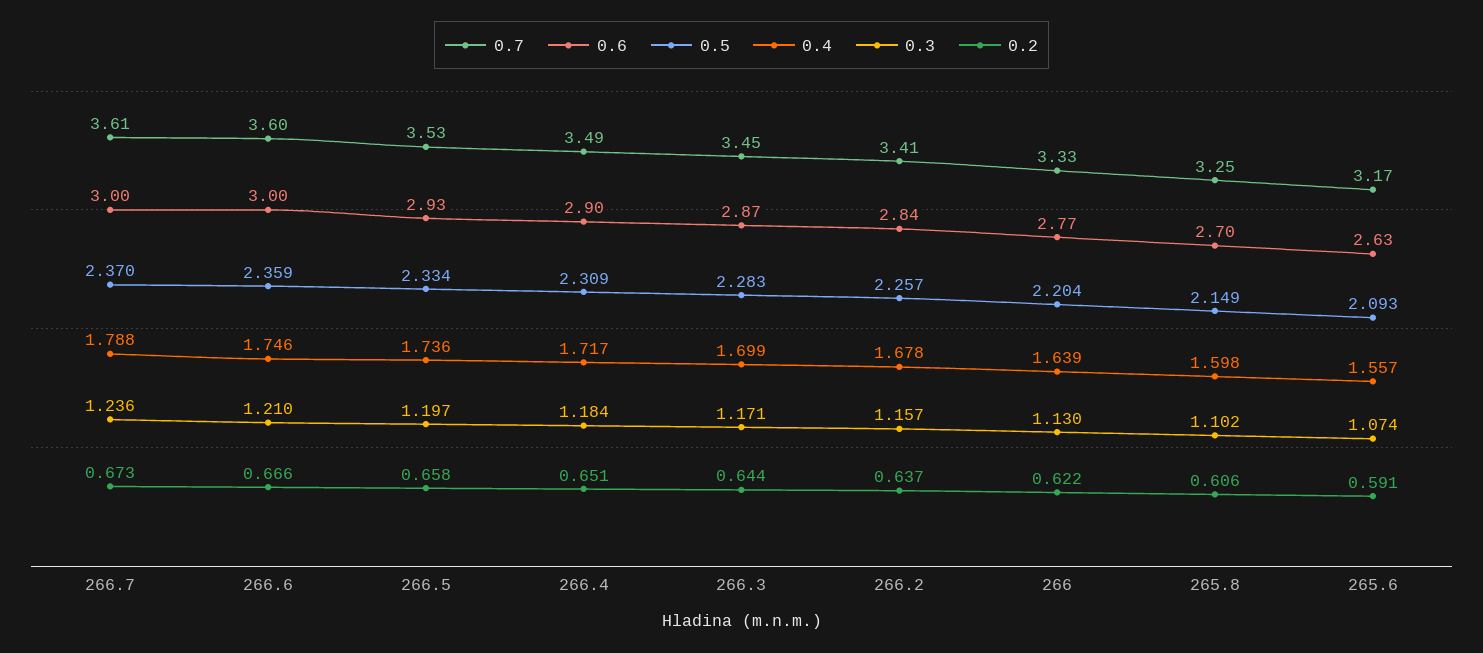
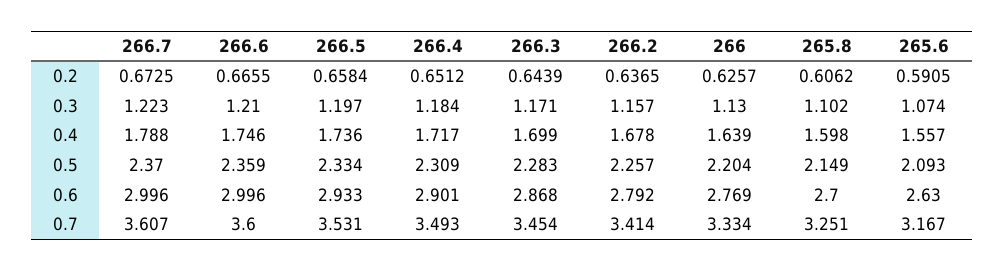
  {
    "0.7": {
      "266.7": 3.607,
      "266.6": 3.6,
      "266.5": 3.531,
      "266.4": 3.493,
      "266.3": 3.454,
      "266.2": 3.414,
      "266": 3.334,
      "265.8": 3.251,
      "265.6": 3.167
    },
    "0.6": {
      "266.7": 2.996,
      "266.6": 2.996,
      "266.5": 2.933,
      "266.4": 2.901,
      "266.3": 2.868,
-     "266.2": 2.84,
+     "266.2": 2.792,
      "266": 2.769,
      "265.8": 2.7,
      "265.6": 2.63
    },
    "0.5": {
      "266.7": 2.37,
      "266.6": 2.359,
      "266.5": 2.334,
      "266.4": 2.309,
      "266.3": 2.283,
      "266.2": 2.257,
      "266": 2.204,
      "265.8": 2.149,
      "265.6": 2.093
    },
    "0.4": {
      "266.7": 1.788,
      "266.6": 1.746,
      "266.5": 1.736,
      "266.4": 1.717,
      "266.3": 1.699,
      "266.2": 1.678,
      "266": 1.639,
      "265.8": 1.598,
      "265.6": 1.557
    },
    "0.3": {
-     "266.7": 1.236,
+     "266.7": 1.223,
      "266.6": 1.21,
      "266.5": 1.197,
      "266.4": 1.184,
      "266.3": 1.171,
      "266.2": 1.157,
      "266": 1.13,
      "265.8": 1.102,
      "265.6": 1.074
    },
    "0.2": {
      "266.7": 0.6725,
      "266.6": 0.6655,
      "266.5": 0.6584,
      "266.4": 0.6512,
      "266.3": 0.6439,
      "266.2": 0.6365,
-     "266": 0.622,
+     "266": 0.6257,
      "265.8": 0.6062,
      "265.6": 0.5905
    }
  }

